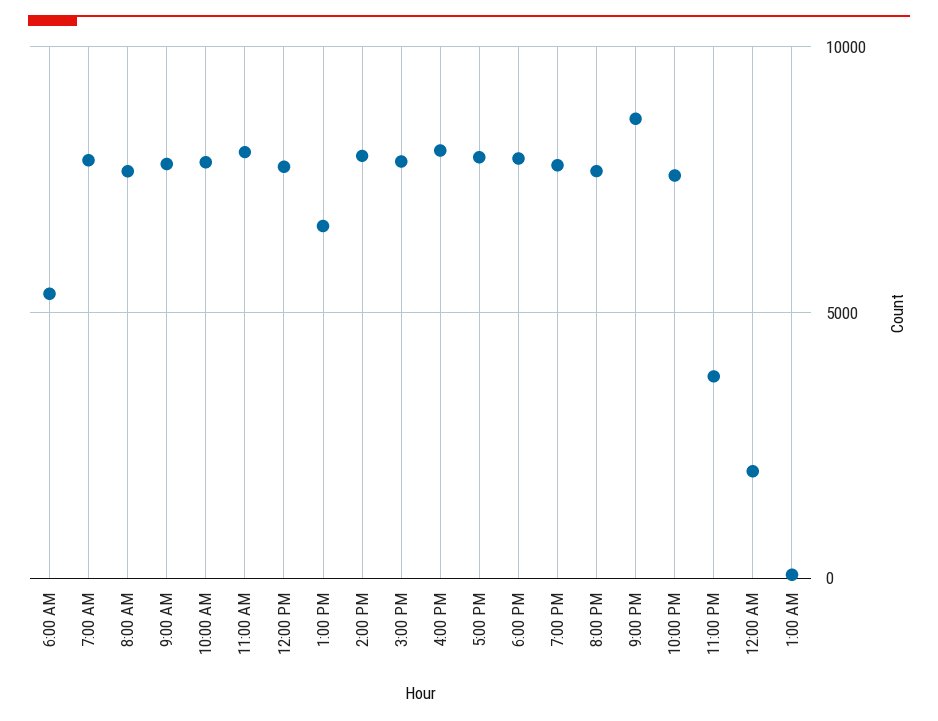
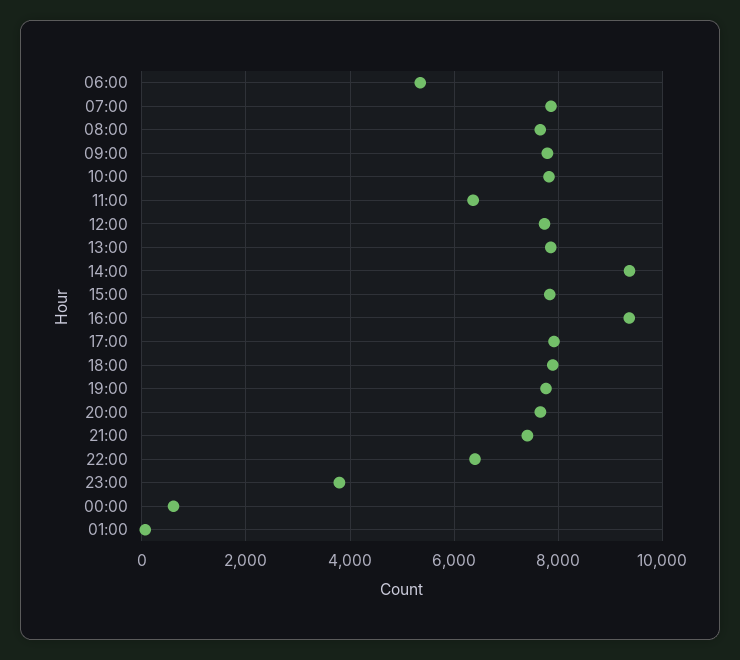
  {
    "6:00 AM": 5400,
    "7:00 AM": 7800,
    "8:00 AM": 7600,
    "9:00 AM": 7800,
    "10:00 AM": 7800,
-   "11:00 AM": 8000,
+   "11:00 AM": 6400,
    "12:00 PM": 7800,
-   "1:00 PM": 6500,
+   "1:00 PM": 7800,
-   "2:00 PM": 8000,
+   "2:00 PM": 9400,
    "3:00 PM": 7800,
-   "4:00 PM": 8000,
+   "4:00 PM": 9400,
    "5:00 PM": 8000,
    "6:00 PM": 7800,
    "7:00 PM": 7800,
    "8:00 PM": 7600,
-   "9:00 PM": 8500,
+   "9:00 PM": 7400,
-   "10:00 PM": 7500,
+   "10:00 PM": 6400,
    "11:00 PM": 3800,
-   "12:00 AM": 2000,
+   "12:00 AM": 600,
    "1:00 AM": 0
  }

